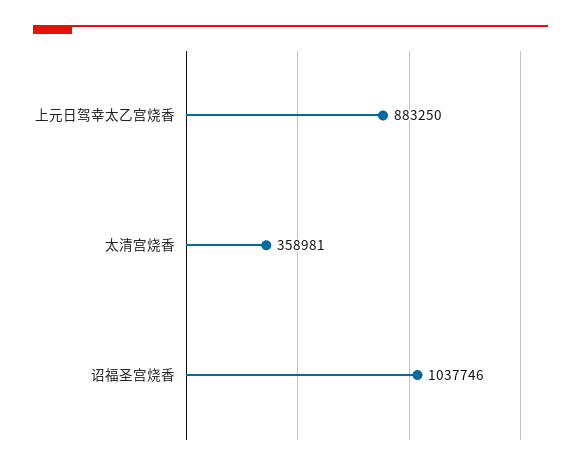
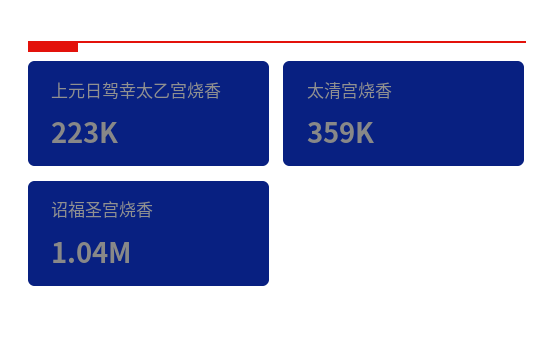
  {
-   "上元日驾幸太乙宫烧香": 883250,
+   "上元日驾幸太乙宫烧香": 223000,
    "太清宫烧香": 358981,
    "诏福圣宫烧香": 1037746
  }

